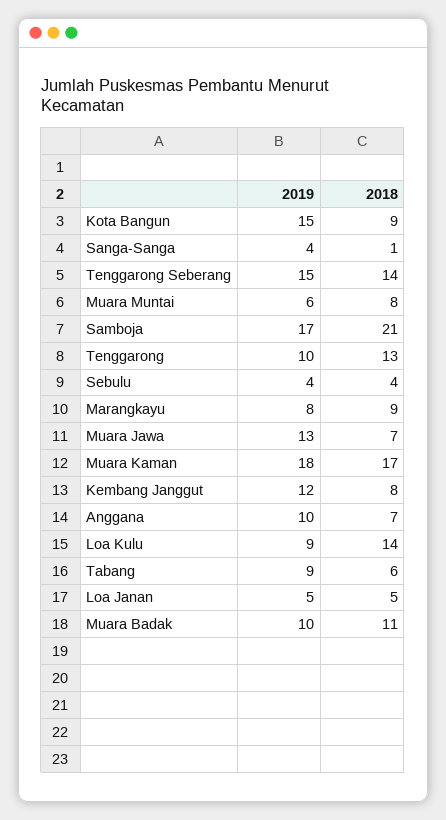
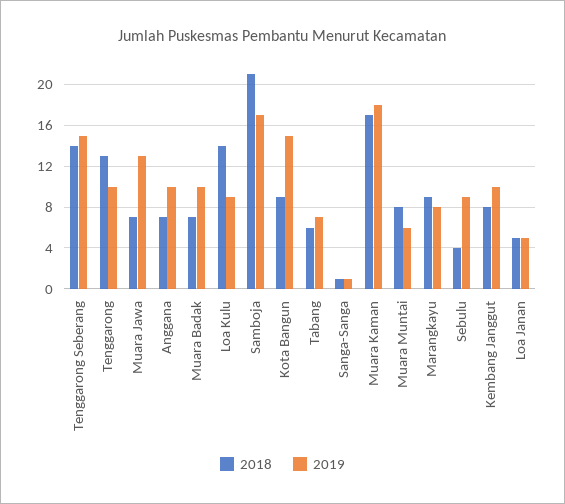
  {
    "2019": {
      "Kota Bangun": 15,
-     "Sanga-Sanga": 4,
+     "Sanga-Sanga": 1,
      "Tenggarong Seberang": 15,
      "Muara Muntai": 6,
      "Samboja": 17,
      "Tenggarong": 10,
-     "Sebulu": 4,
+     "Sebulu": 9,
      "Marangkayu": 8,
      "Muara Jawa": 13,
      "Muara Kaman": 18,
-     "Kembang Janggut": 12,
+     "Kembang Janggut": 10,
      "Anggana": 10,
      "Loa Kulu": 9,
-     "Tabang": 9,
+     "Tabang": 7,
      "Loa Janan": 5,
      "Muara Badak": 10
    },
    "2018": {
      "Kota Bangun": 9,
      "Sanga-Sanga": 1,
      "Tenggarong Seberang": 14,
      "Muara Muntai": 8,
      "Samboja": 21,
      "Tenggarong": 13,
      "Sebulu": 4,
      "Marangkayu": 9,
      "Muara Jawa": 7,
      "Muara Kaman": 17,
      "Kembang Janggut": 8,
      "Anggana": 7,
      "Loa Kulu": 14,
      "Tabang": 6,
      "Loa Janan": 5,
-     "Muara Badak": 11
+     "Muara Badak": 7
    }
  }

